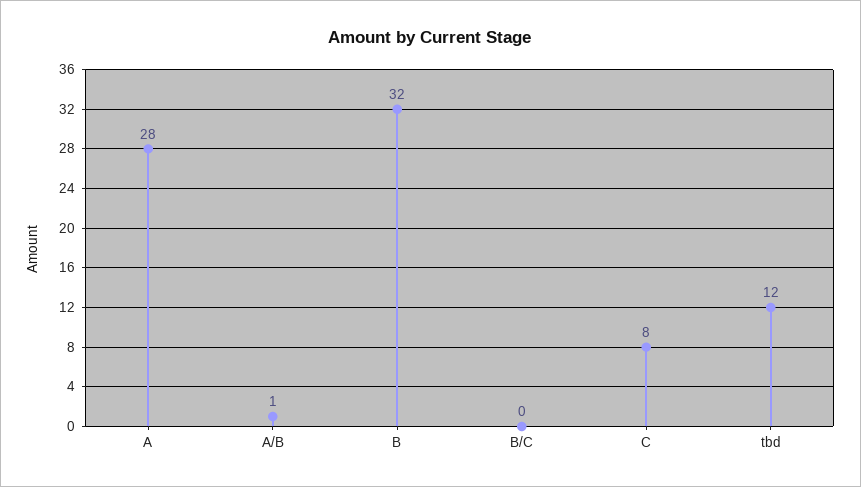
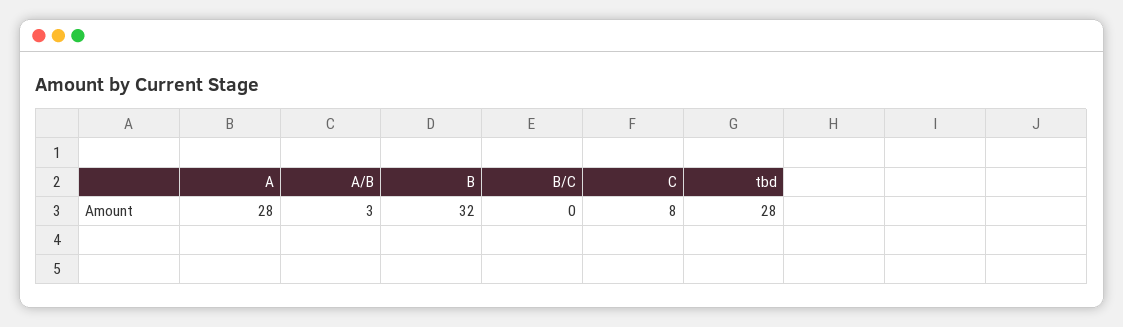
  {
    "A": 28,
-   "A/B": 1,
+   "A/B": 3,
    "B": 32,
    "B/C": 0,
    "C": 8,
-   "tbd": 12
+   "tbd": 28
  }

